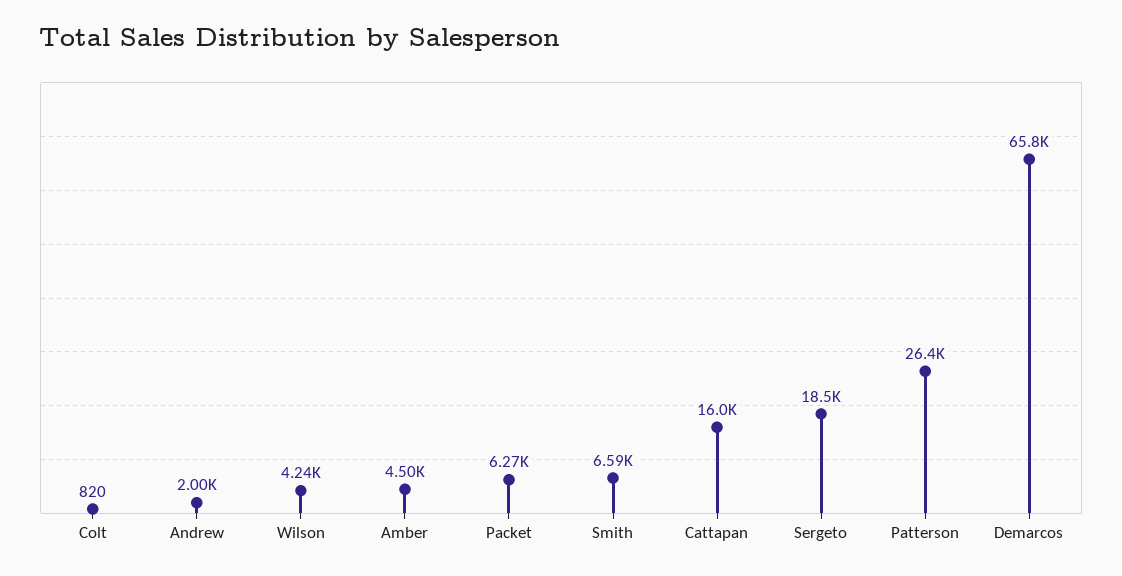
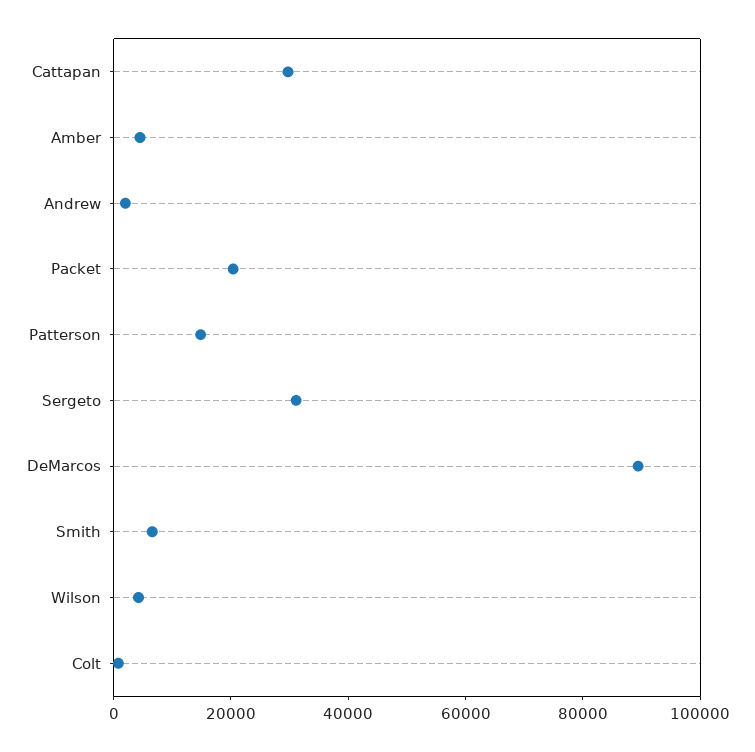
  {
    "Colt": 820,
    "Andrew": 2000,
    "Wilson": 4240,
    "Amber": 4500,
-   "Packet": 6270,
+   "Packet": 20000,
    "Smith": 6590,
-   "Cattapan": 16000,
+   "Cattapan": 30000,
-   "Sergeto": 18500,
+   "Sergeto": 30000,
-   "Patterson": 26400,
+   "Patterson": 15000,
-   "Demarcos": 65800
+   "Demarcos": 90000
  }

